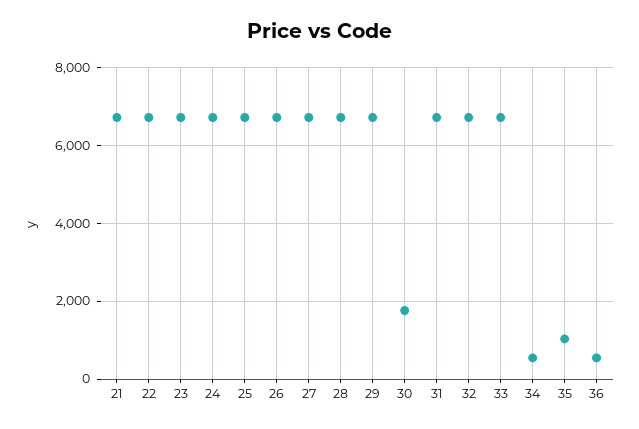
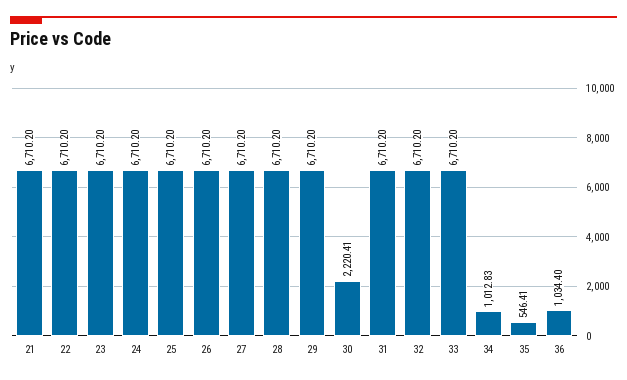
  {
    "21": 6710.2,
    "22": 6710.2,
    "23": 6710.2,
    "24": 6710.2,
    "25": 6710.2,
    "26": 6710.2,
    "27": 6710.2,
    "28": 6710.2,
    "29": 6710.2,
-   "30": 1800,
+   "30": 2220.41,
    "31": 6710.2,
    "32": 6710.2,
    "33": 6710.2,
-   "34": 600,
+   "34": 1012.83,
-   "35": 1000,
+   "35": 546.41,
-   "36": 600
+   "36": 1034.4
  }

